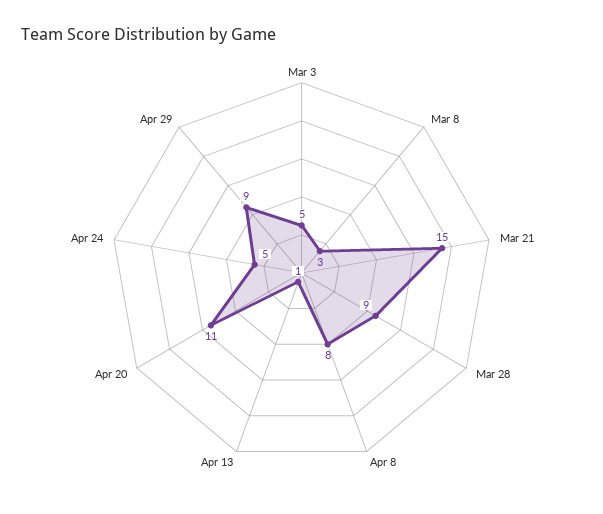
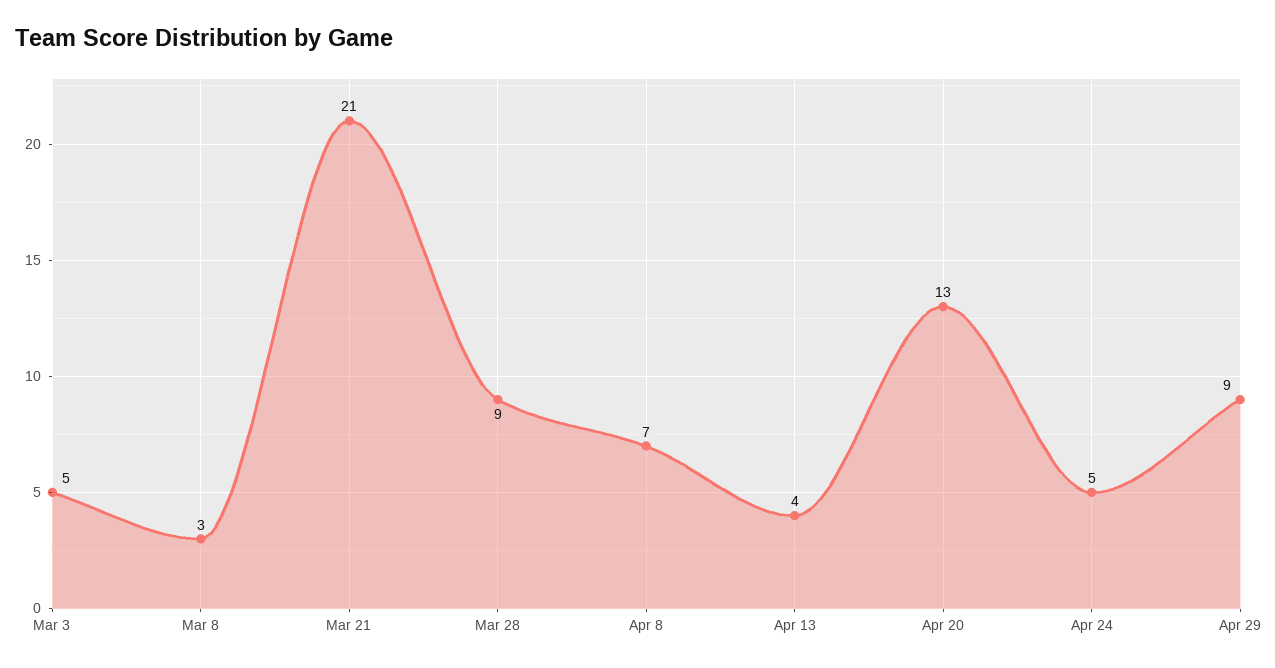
  {
    "Mar 3": 5,
    "Mar 8": 3,
-   "Mar 21": 15,
+   "Mar 21": 21,
    "Mar 28": 9,
-   "Apr 8": 8,
+   "Apr 8": 7,
-   "Apr 13": 1,
+   "Apr 13": 4,
-   "Apr 20": 11,
+   "Apr 20": 13,
    "Apr 24": 5,
    "Apr 29": 9
  }

